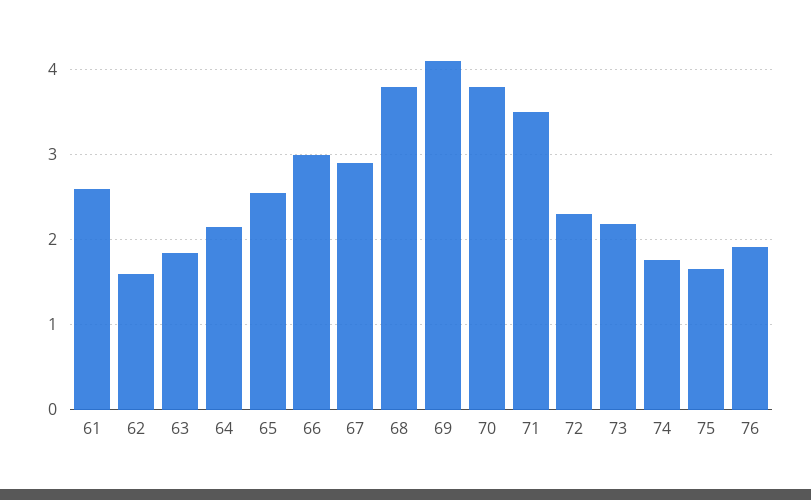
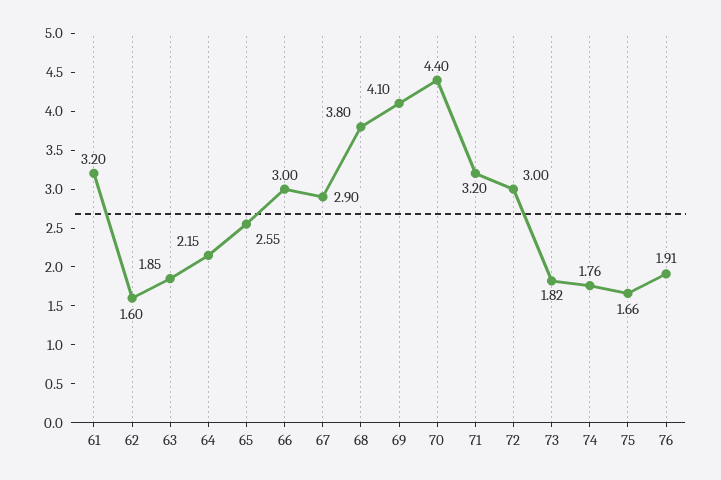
  {
-   "61": 2.6,
+   "61": 3.2,
    "62": 1.6,
    "63": 1.85,
    "64": 2.15,
    "65": 2.55,
    "66": 3,
    "67": 2.9,
    "68": 3.8,
    "69": 4.1,
-   "70": 3.8,
+   "70": 4.4,
-   "71": 3.5,
+   "71": 3.2,
-   "72": 2.3,
+   "72": 3,
-   "73": 2.2,
+   "73": 1.82,
    "74": 1.76,
    "75": 1.66,
    "76": 1.91
  }

